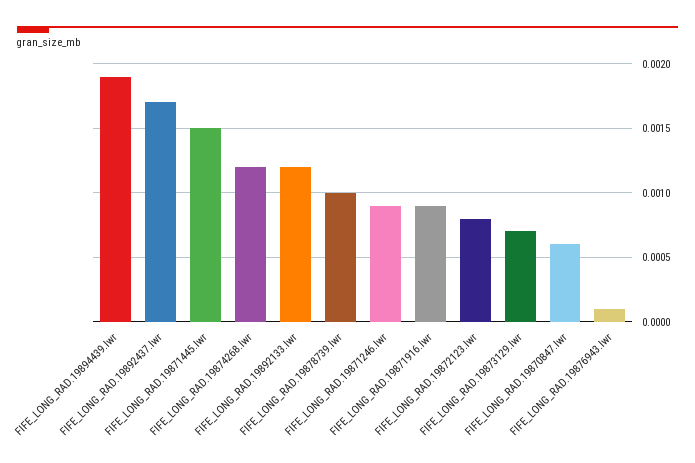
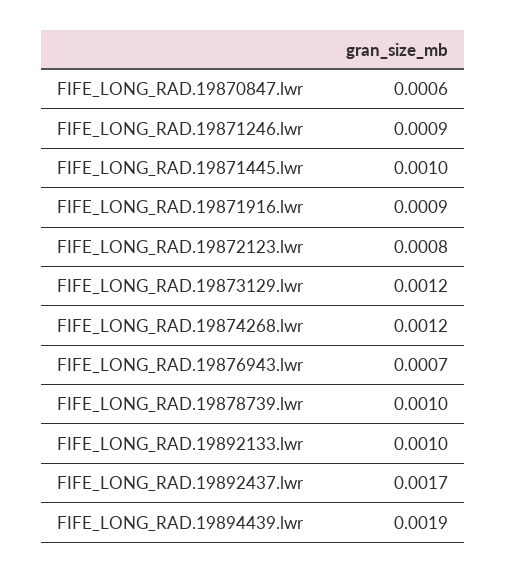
  {
    "FIFE_LONG_RAD.19894439.lwr": 0.0019,
    "FIFE_LONG_RAD.19892437.lwr": 0.0017,
-   "FIFE_LONG_RAD.19871445.lwr": 0.0015,
+   "FIFE_LONG_RAD.19871445.lwr": 0.001,
    "FIFE_LONG_RAD.19874268.lwr": 0.0012,
-   "FIFE_LONG_RAD.19892133.lwr": 0.0012,
+   "FIFE_LONG_RAD.19892133.lwr": 0.001,
    "FIFE_LONG_RAD.19878739.lwr": 0.001,
    "FIFE_LONG_RAD.19871246.lwr": 0.0009,
    "FIFE_LONG_RAD.19871916.lwr": 0.0009,
    "FIFE_LONG_RAD.19872123.lwr": 0.0008,
-   "FIFE_LONG_RAD.19873129.lwr": 0.0007,
+   "FIFE_LONG_RAD.19873129.lwr": 0.0012,
    "FIFE_LONG_RAD.19870847.lwr": 0.0006,
-   "FIFE_LONG_RAD.19876943.lwr": 0.0001
+   "FIFE_LONG_RAD.19876943.lwr": 0.0007
  }

